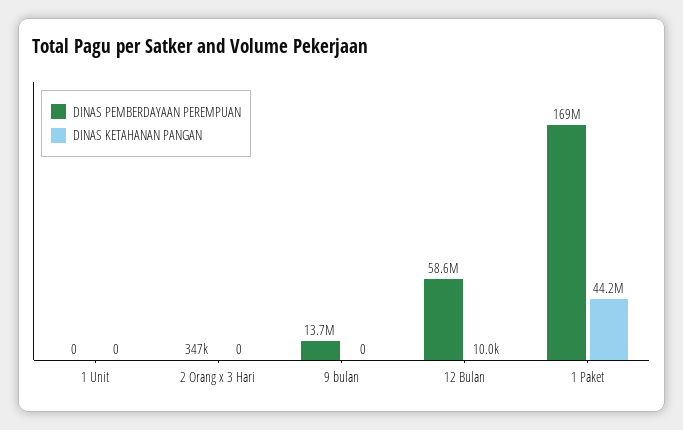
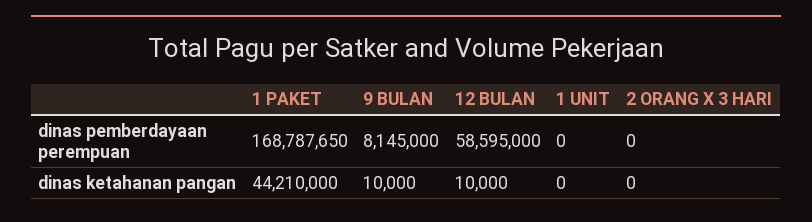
  {
    "DINAS PEMBERDAYAAN PEREMPUAN": {
      "1 Unit": 0,
-     "2 Orang x 3 Hari": 347000,
+     "2 Orang x 3 Hari": 0,
-     "9 bulan": 13700000,
+     "9 bulan": 8145000,
      "12 Bulan": 58595000,
      "1 Paket": 168787650
    },
    "DINAS KETAHANAN PANGAN": {
      "1 Unit": 0,
      "2 Orang x 3 Hari": 0,
-     "9 bulan": 0,
+     "9 bulan": 10000,
      "12 Bulan": 10000,
      "1 Paket": 44210000
    }
  }

